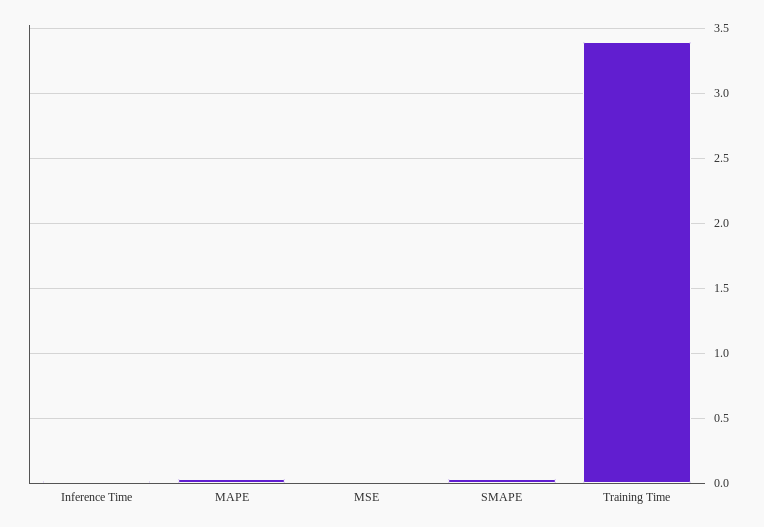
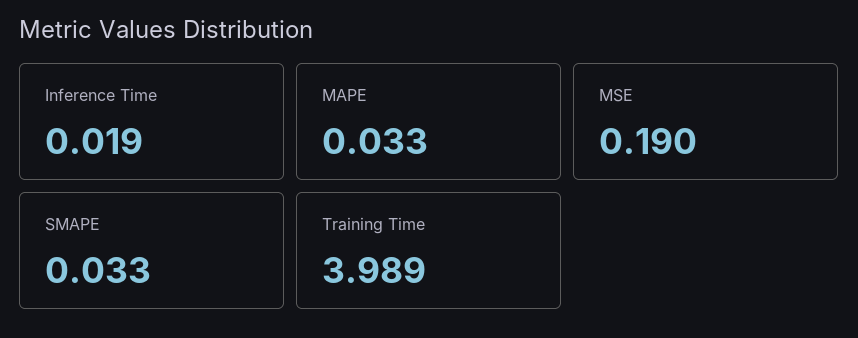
  {
    "Inference Time": 0.019,
    "MAPE": 0.033,
-   "MSE": 0,
+   "MSE": 0.19,
    "SMAPE": 0.033,
-   "Training Time": 3.4
+   "Training Time": 3.989
  }

